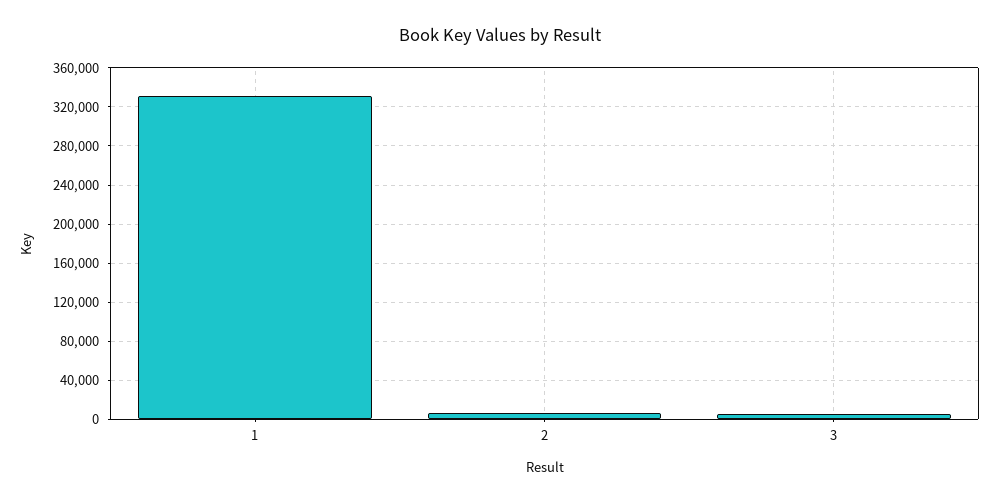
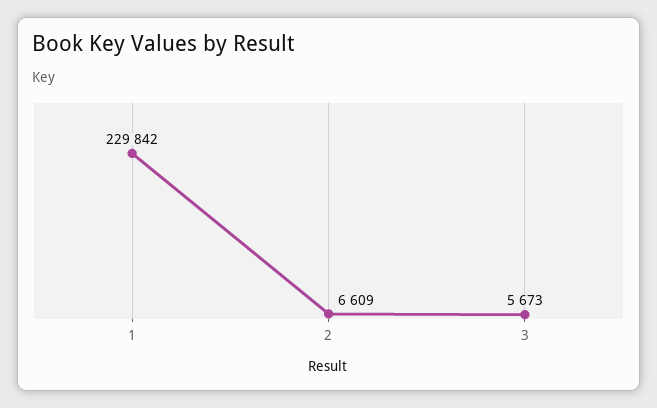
  {
-   "1": 330000,
+   "1": 229842,
    "2": 6609,
    "3": 5673
  }

